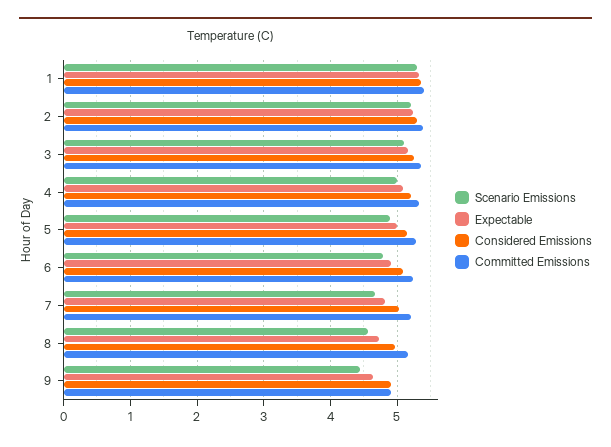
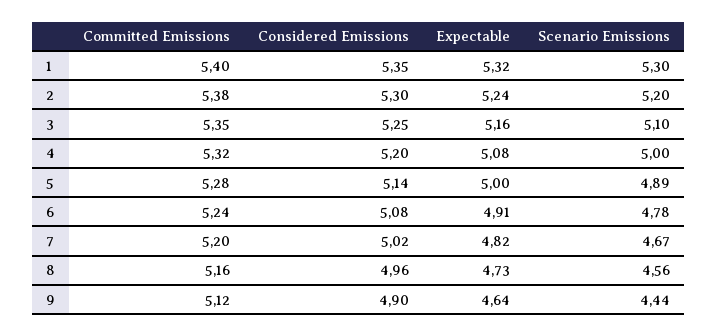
  {
    "Scenario Emissions": {
      "1": 5.3,
      "2": 5.2,
      "3": 5.1,
      "4": 5,
      "5": 4.89,
      "6": 4.78,
      "7": 4.67,
      "8": 4.56,
      "9": 4.44
    },
    "Expectable": {
      "1": 5.32,
      "2": 5.24,
      "3": 5.16,
      "4": 5.08,
      "5": 5,
      "6": 4.91,
      "7": 4.82,
      "8": 4.73,
      "9": 4.64
    },
    "Considered Emissions": {
      "1": 5.35,
      "2": 5.3,
      "3": 5.25,
      "4": 5.2,
      "5": 5.14,
      "6": 5.08,
      "7": 5.02,
      "8": 4.96,
      "9": 4.9
    },
    "Committed Emissions": {
      "1": 5.4,
      "2": 5.38,
      "3": 5.35,
      "4": 5.32,
      "5": 5.28,
      "6": 5.24,
      "7": 5.2,
      "8": 5.16,
-     "9": 4.9
+     "9": 5.12
    }
  }

